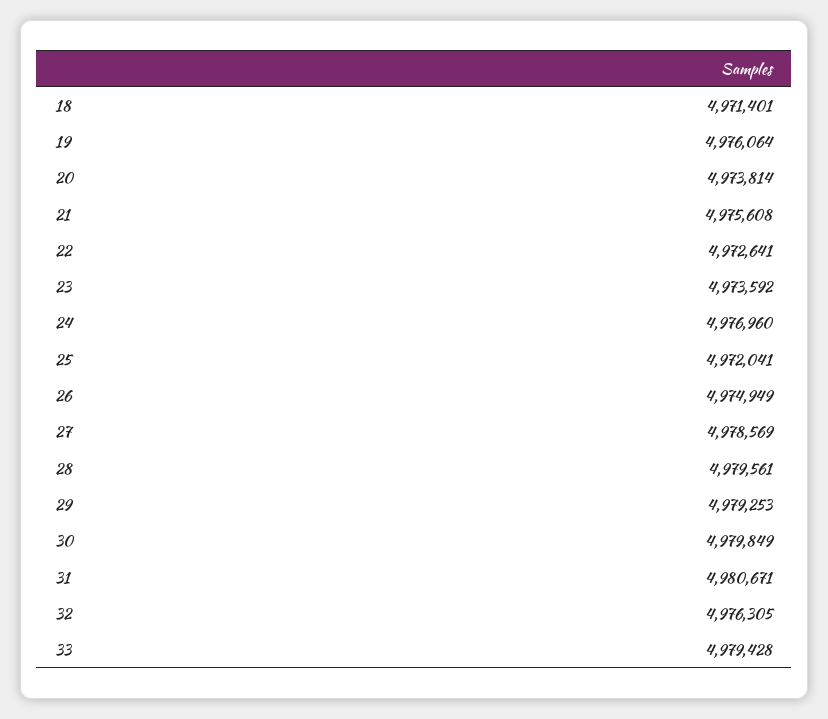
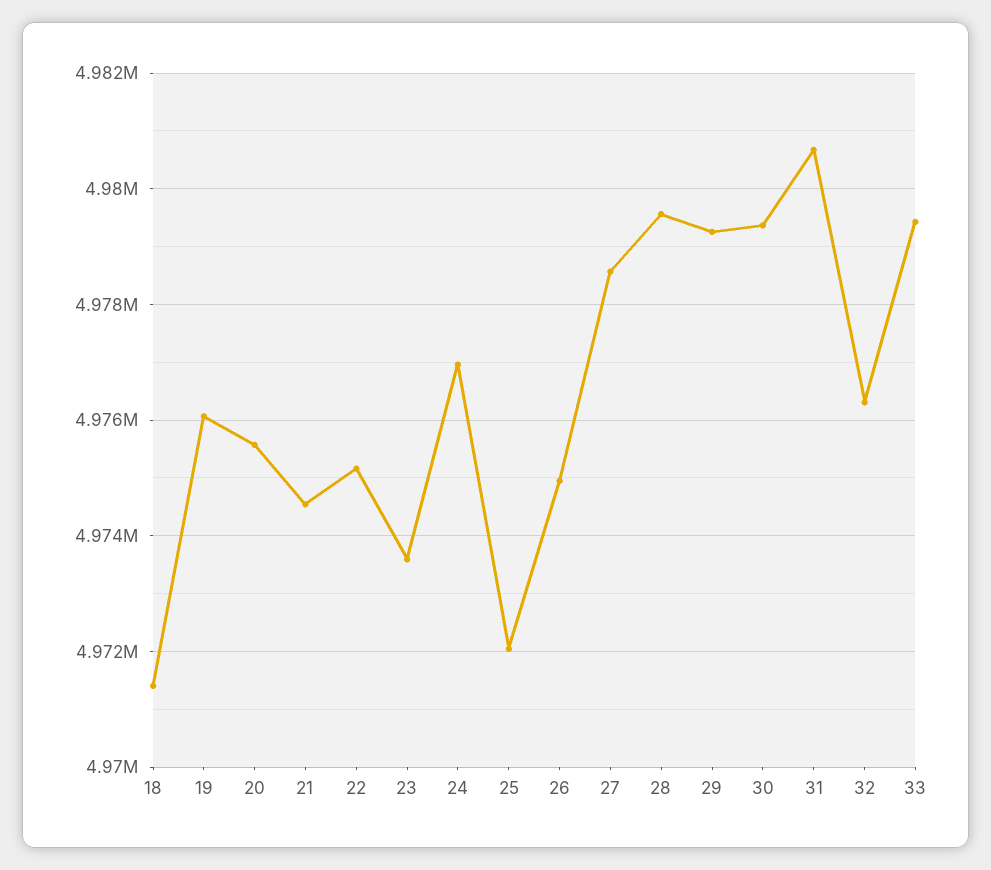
  {
    "18": 4971401,
    "19": 4976064,
-   "20": 4973814,
+   "20": 4975600,
-   "21": 4975608,
+   "21": 4974600,
-   "22": 4972641,
+   "22": 4975200,
    "23": 4973592,
    "24": 4976960,
    "25": 4972041,
    "26": 4974949,
    "27": 4978569,
    "28": 4979561,
    "29": 4979253,
-   "30": 4979849,
+   "30": 4979400,
    "31": 4980671,
    "32": 4976305,
    "33": 4979428
  }

